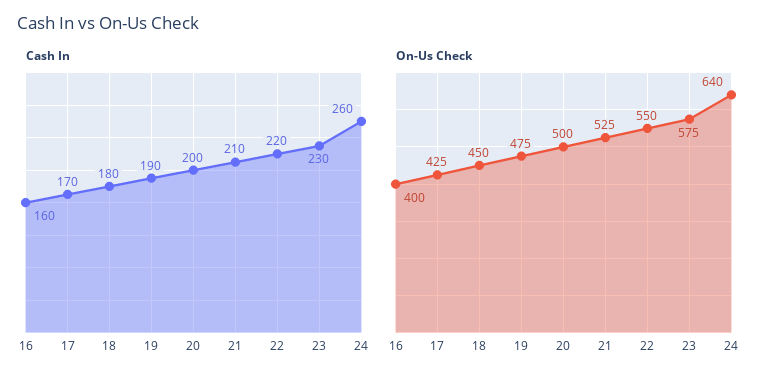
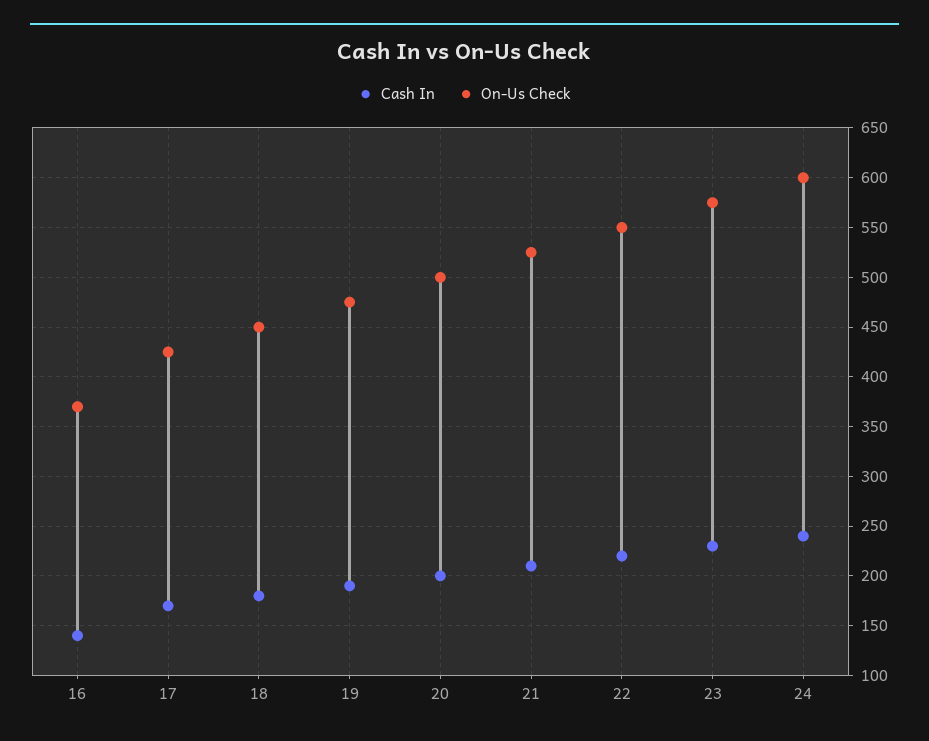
  {
    "Cash In": {
-     "16": 160,
+     "16": 140,
      "17": 170,
      "18": 180,
      "19": 190,
      "20": 200,
      "21": 210,
      "22": 220,
      "23": 230,
-     "24": 260
+     "24": 240
    },
    "On-Us Check": {
-     "16": 400,
+     "16": 370,
      "17": 425,
      "18": 450,
      "19": 475,
      "20": 500,
      "21": 525,
      "22": 550,
      "23": 575,
-     "24": 640
+     "24": 600
    }
  }

